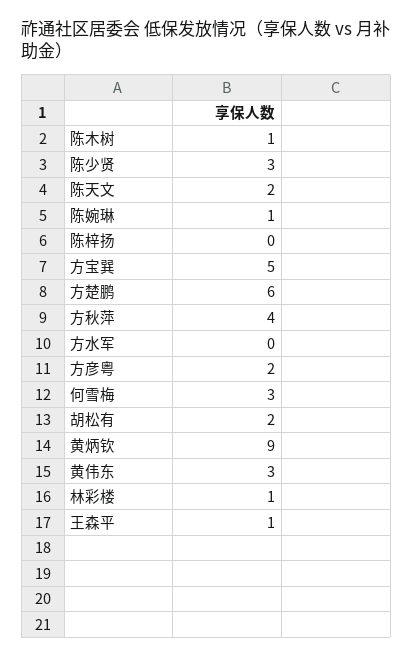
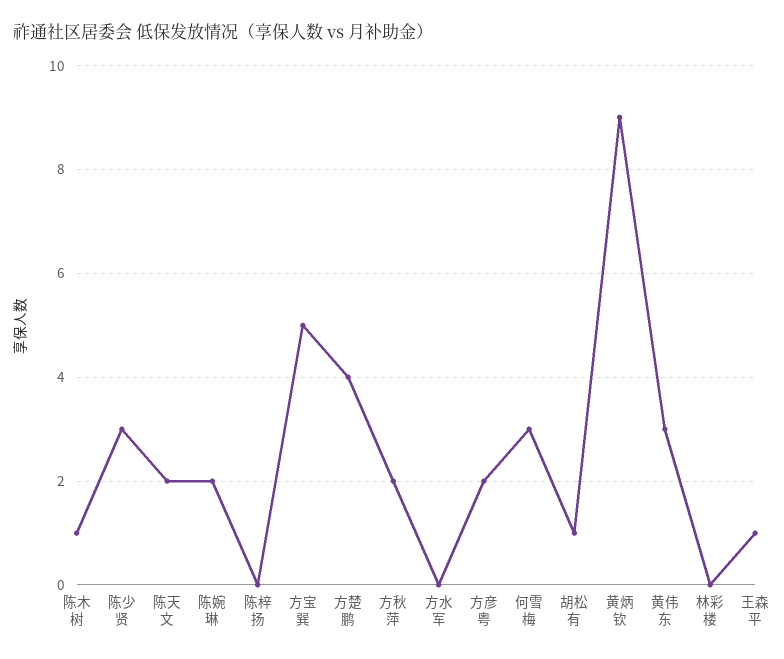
  {
    "陈木树": 1,
    "陈少贤": 3,
    "陈天文": 2,
-   "陈婉琳": 1,
+   "陈婉琳": 2,
    "陈梓扬": 0,
    "方宝巽": 5,
-   "方楚鹏": 6,
+   "方楚鹏": 4,
-   "方秋萍": 4,
+   "方秋萍": 2,
    "方水军": 0,
    "方彦粤": 2,
    "何雪梅": 3,
-   "胡松有": 2,
+   "胡松有": 1,
    "黄炳钦": 9,
    "黄伟东": 3,
-   "林彩楼": 1,
+   "林彩楼": 0,
    "王森平": 1
  }

